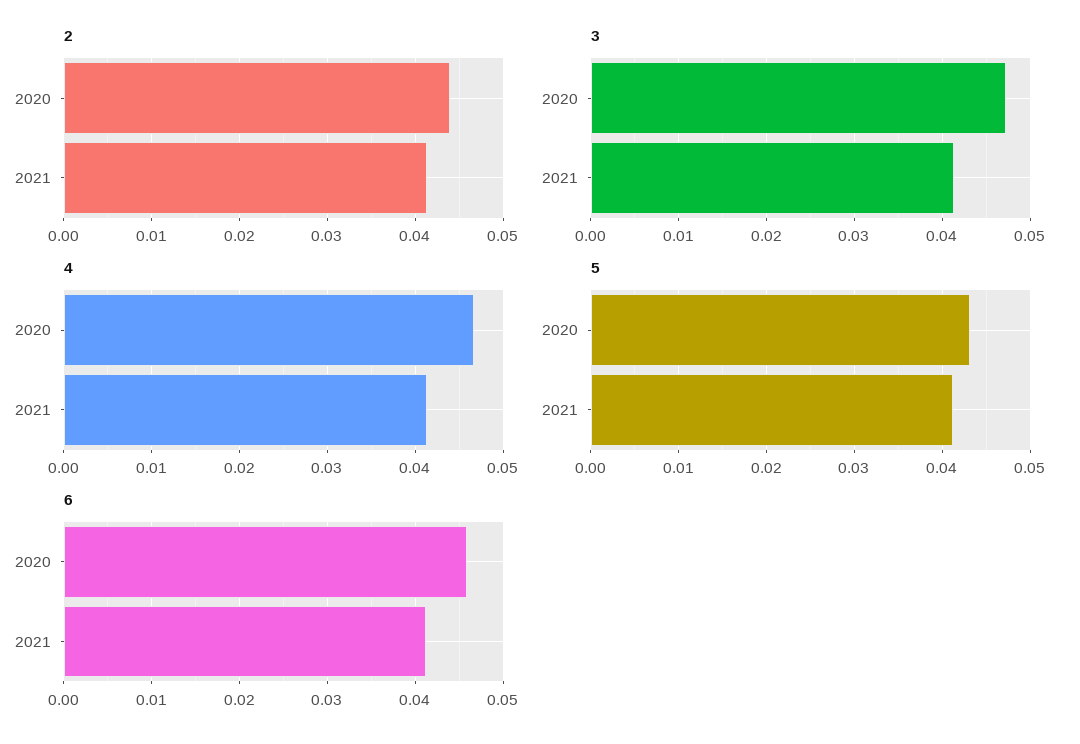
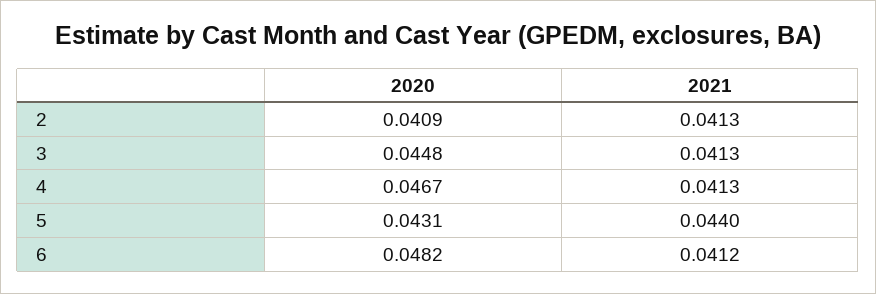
  {
    "2": {
-     "2020": 0.044,
+     "2020": 0.0409,
      "2021": 0.0413
    },
    "3": {
-     "2020": 0.047,
+     "2020": 0.0448,
      "2021": 0.0413
    },
    "4": {
      "2020": 0.0467,
      "2021": 0.0413
    },
    "5": {
      "2020": 0.0431,
-     "2021": 0.041
+     "2021": 0.044
    },
    "6": {
-     "2020": 0.046,
+     "2020": 0.0482,
      "2021": 0.0412
    }
  }

